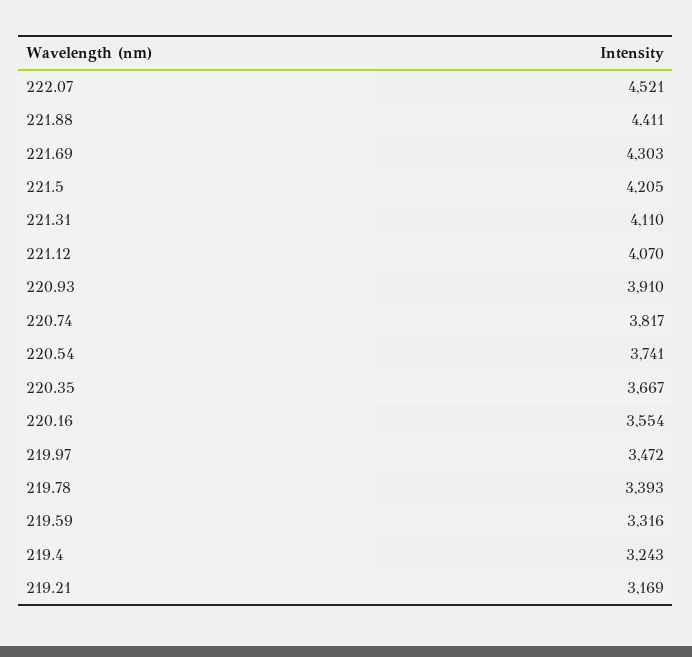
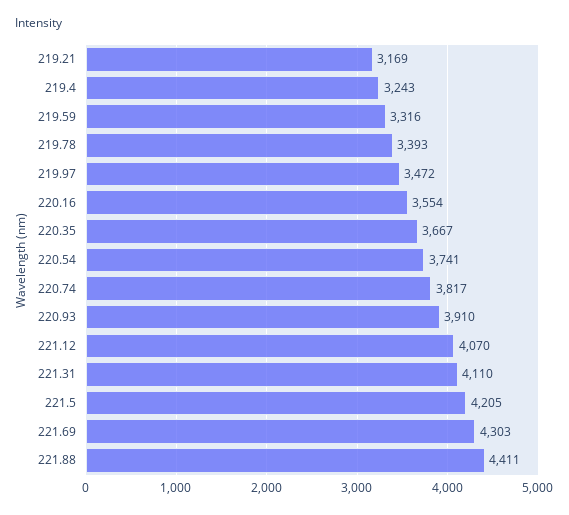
  {
-   "222.07": 4521,
    "221.88": 4411,
    "221.69": 4303,
    "221.5": 4205,
    "221.31": 4110,
    "221.12": 4070,
    "220.93": 3910,
    "220.74": 3817,
    "220.54": 3741,
    "220.35": 3667,
    "220.16": 3554,
    "219.97": 3472,
    "219.78": 3393,
    "219.59": 3316,
    "219.4": 3243,
    "219.21": 3169
  }

